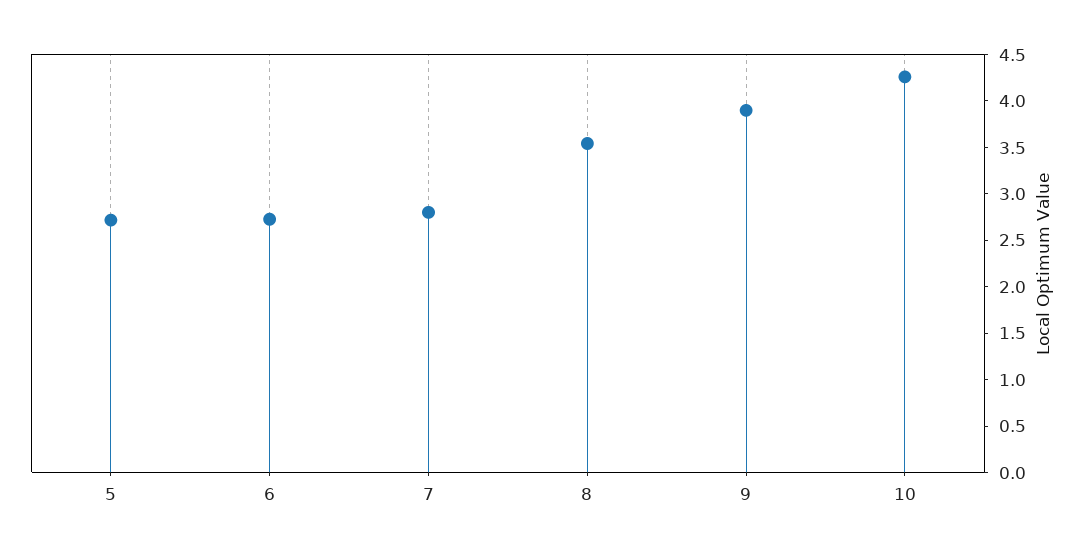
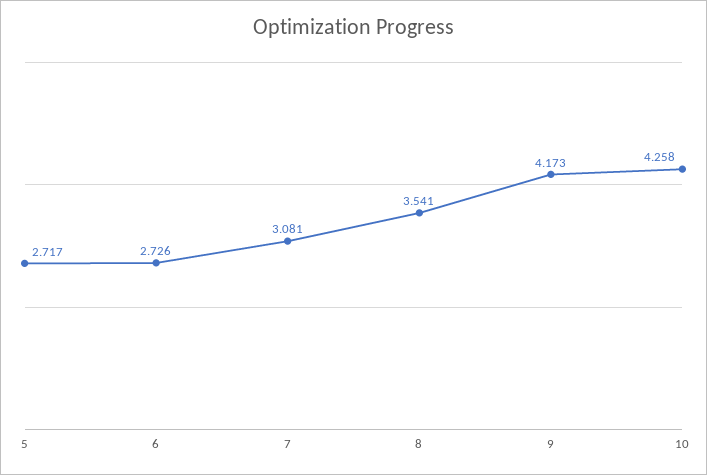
  {
    "5": 2.717,
    "6": 2.726,
-   "7": 2.8,
+   "7": 3.081,
    "8": 3.541,
-   "9": 3.9,
+   "9": 4.173,
    "10": 4.258
  }

